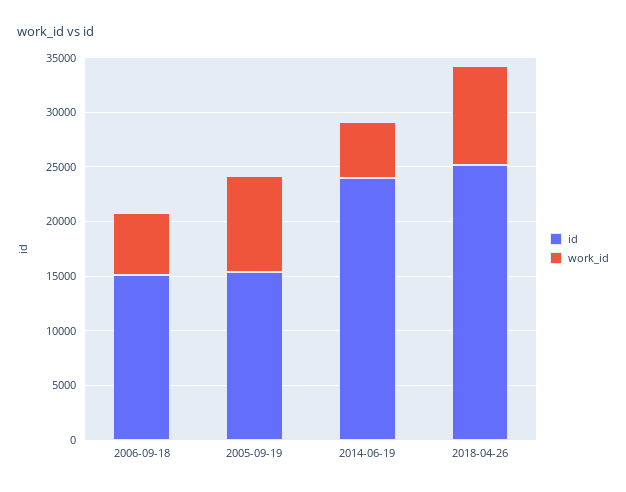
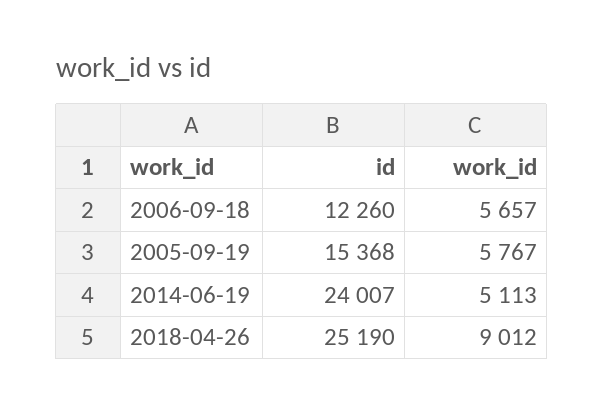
  {
    "id": {
-     "2006-09-18": 15000,
+     "2006-09-18": 12260,
      "2005-09-19": 15368,
      "2014-06-19": 24007,
      "2018-04-26": 25190
    },
    "work_id": {
      "2006-09-18": 5657,
-     "2005-09-19": 9000,
+     "2005-09-19": 5767,
      "2014-06-19": 5113,
      "2018-04-26": 9012
    }
  }

